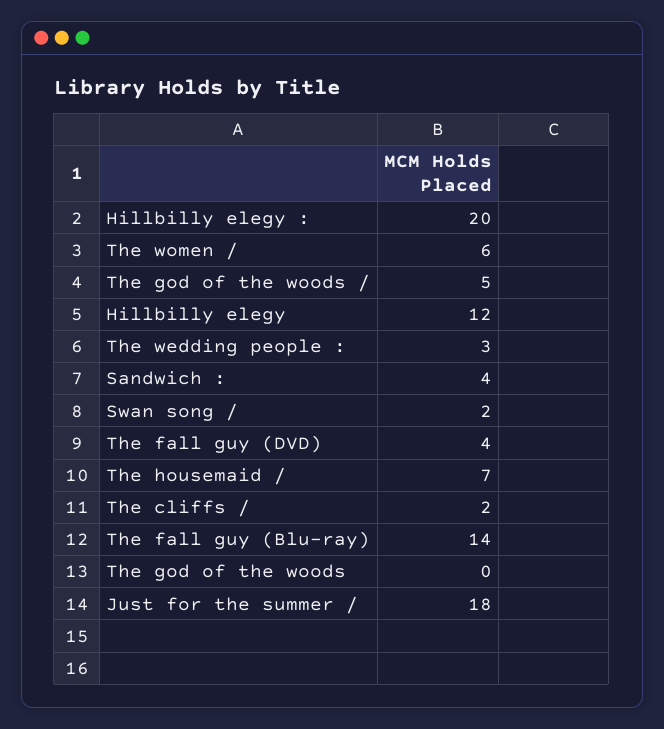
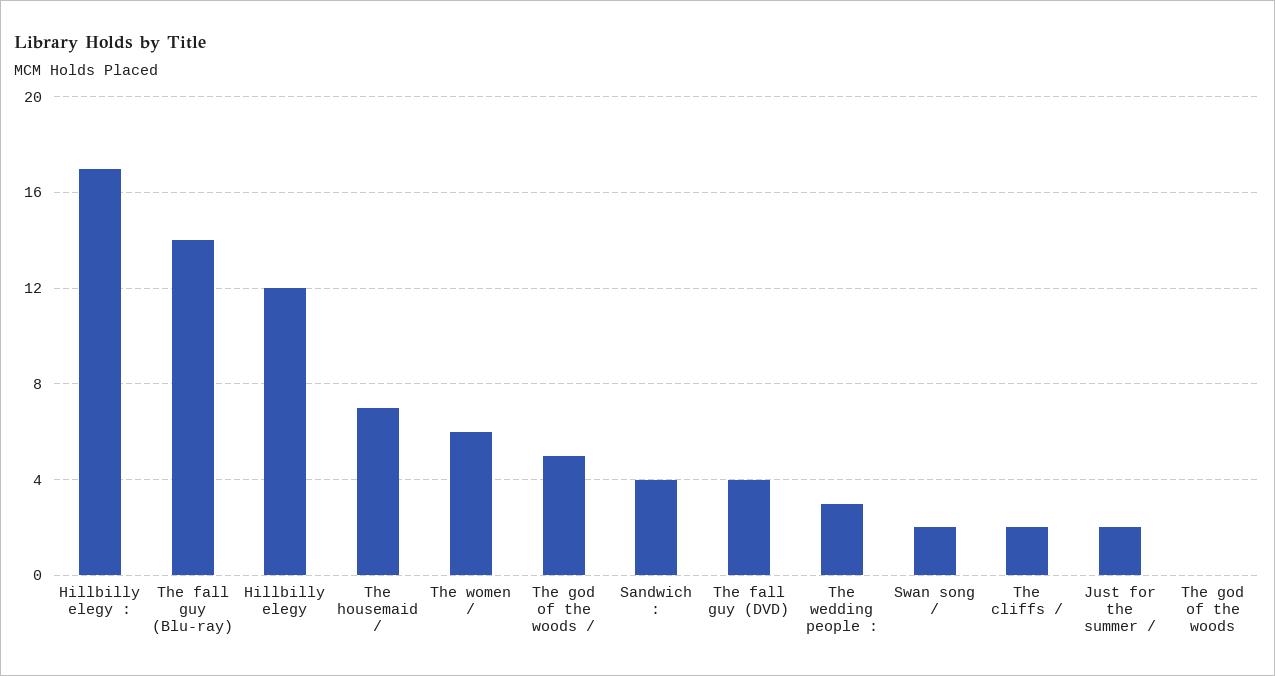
  {
-   "Hillbilly elegy :": 20,
+   "Hillbilly elegy :": 17,
    "The women /": 6,
    "The god of the woods /": 5,
    "Hillbilly elegy": 12,
    "The wedding people :": 3,
    "Sandwich :": 4,
    "Swan song /": 2,
    "The fall guy (DVD)": 4,
    "The housemaid /": 7,
    "The cliffs /": 2,
    "The fall guy (Blu-ray)": 14,
    "The god of the woods": 0,
-   "Just for the summer /": 18
+   "Just for the summer /": 2
  }

